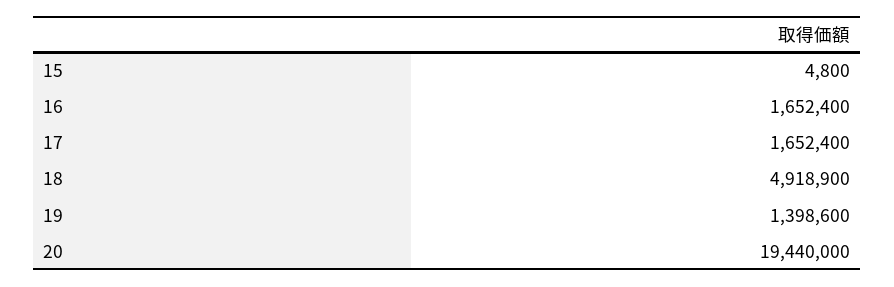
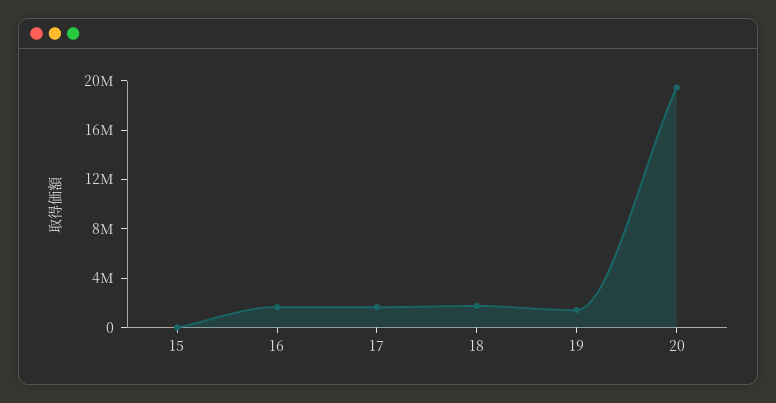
  {
    "15": 4800,
    "16": 1652400,
    "17": 1652400,
-   "18": 4918900,
+   "18": 2000000,
    "19": 1398600,
    "20": 19440000
  }

